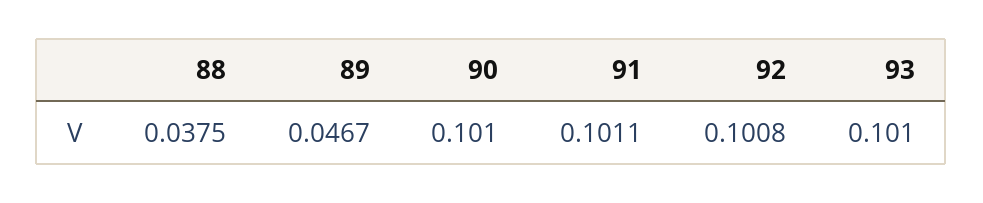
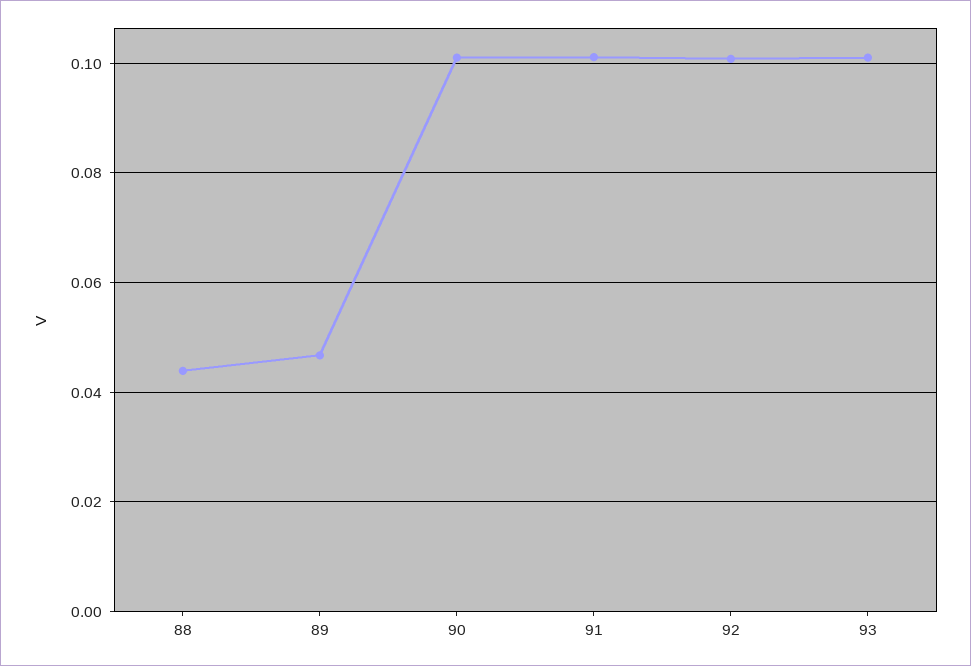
  {
-   "88": 0.0375,
+   "88": 0.044,
    "89": 0.0467,
    "90": 0.101,
    "91": 0.1011,
    "92": 0.1008,
    "93": 0.101
  }

